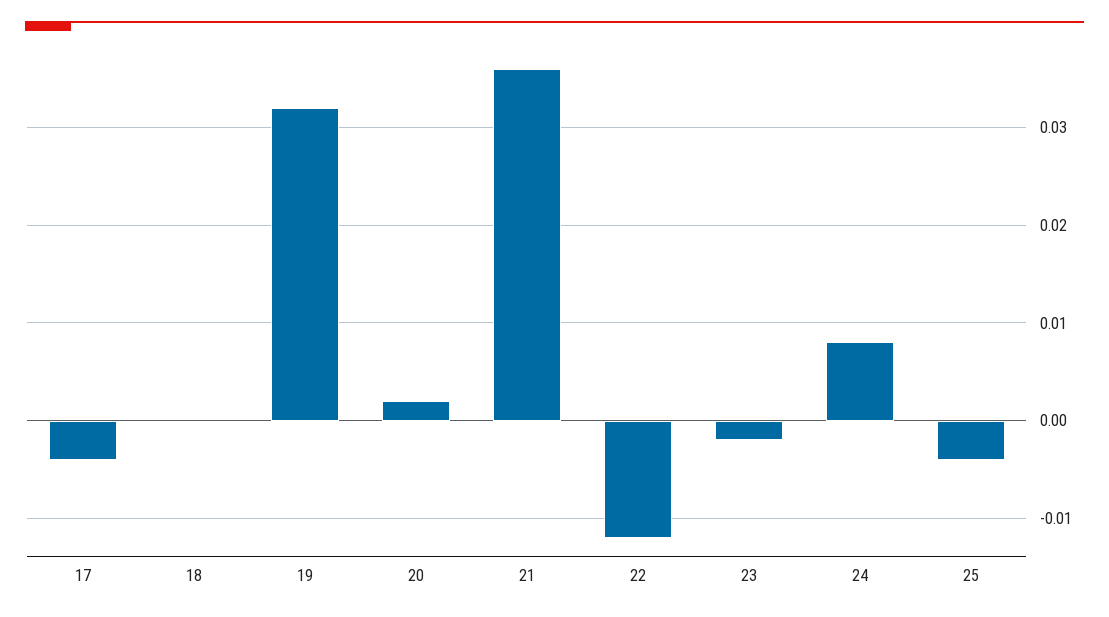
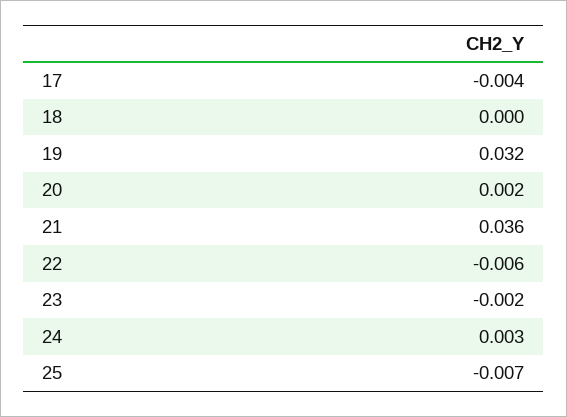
  {
    "17": -0.004,
    "18": 0,
    "19": 0.032,
    "20": 0.002,
    "21": 0.036,
-   "22": -0.012,
+   "22": -0.006,
    "23": -0.002,
-   "24": 0.008,
+   "24": 0.003,
-   "25": -0.004
+   "25": -0.007
  }

